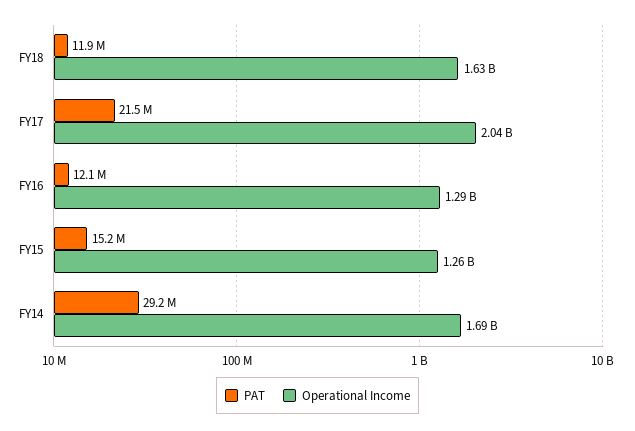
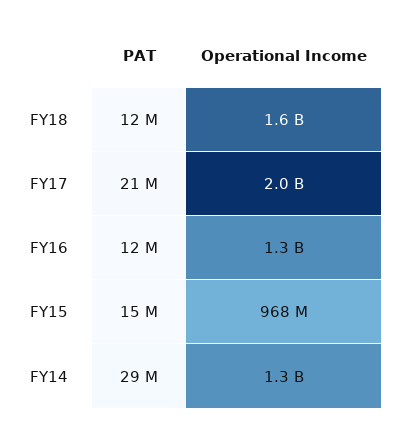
  {
    "PAT": {
      "FY18": 11900000,
      "FY17": 21500000,
      "FY16": 12100000,
      "FY15": 15200000,
      "FY14": 29200000
    },
    "Operational Income": {
      "FY18": 1630000000,
      "FY17": 2040000000,
      "FY16": 1290000000,
-     "FY15": 1260000000,
+     "FY15": 968000000,
-     "FY14": 1690000000
+     "FY14": 1300000000
    }
  }

